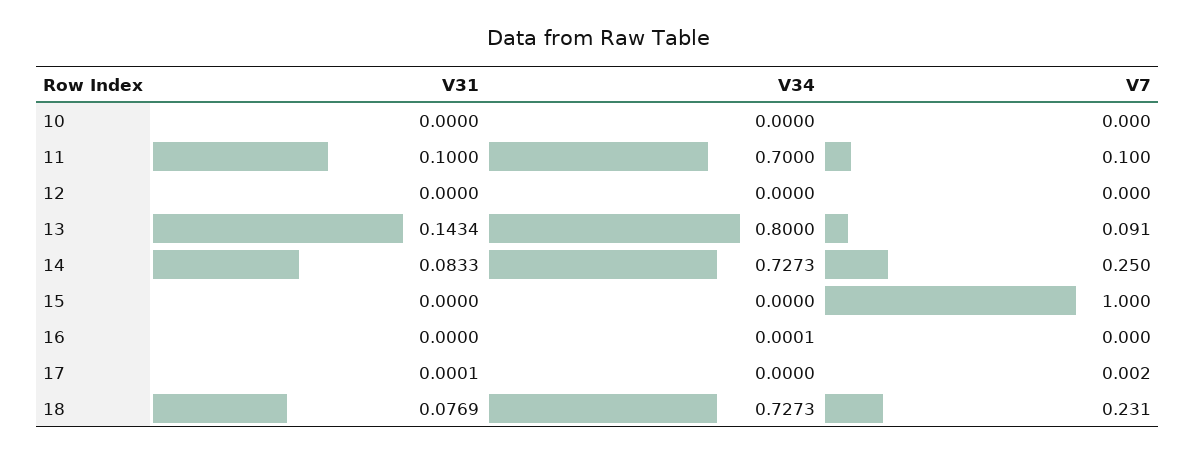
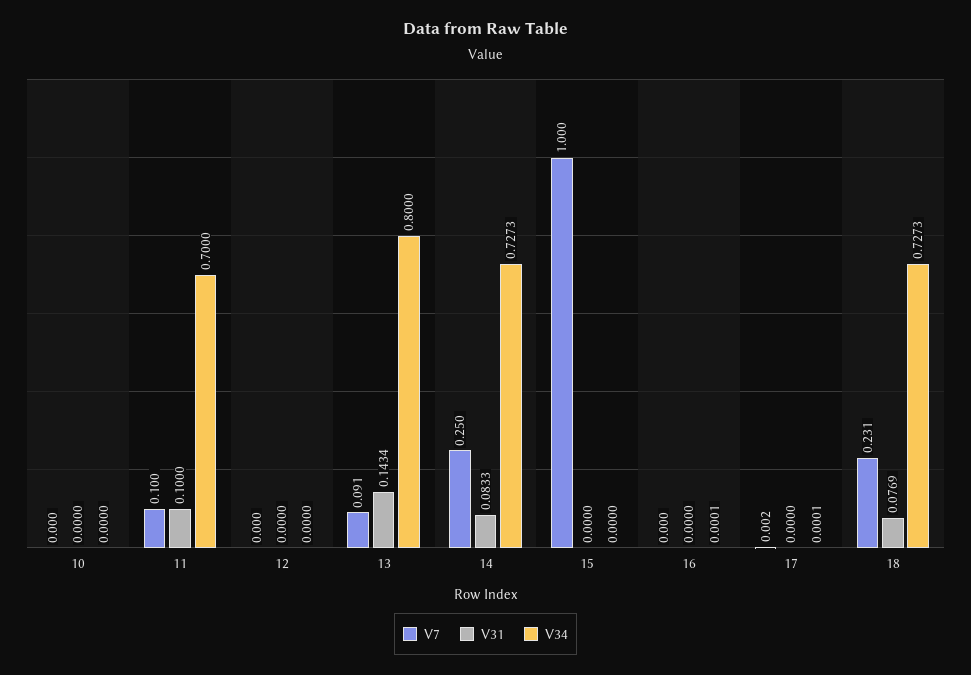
  {
    "V31": {
      "10": 0,
      "11": 0.1,
      "12": 0,
      "13": 0.1434,
      "14": 0.0833,
      "15": 0,
      "16": 0,
-     "17": 0.0001,
+     "17": 0,
      "18": 0.0769
    },
    "V34": {
      "10": 0,
      "11": 0.7,
      "12": 0,
      "13": 0.8,
      "14": 0.7273,
      "15": 0,
      "16": 0.0001,
-     "17": 0,
+     "17": 0.0001,
      "18": 0.7273
    },
    "V7": {
      "10": 0,
      "11": 0.1,
      "12": 0,
      "13": 0.091,
      "14": 0.25,
      "15": 1,
      "16": 0,
      "17": 0.002,
      "18": 0.231
    }
  }

